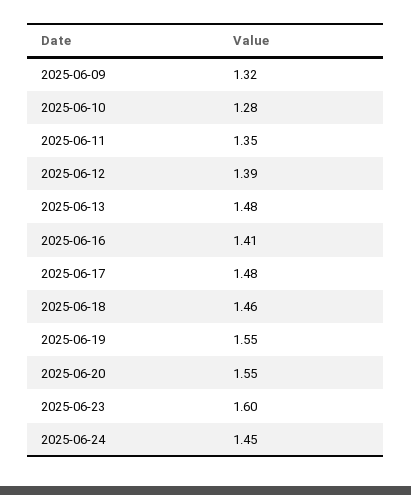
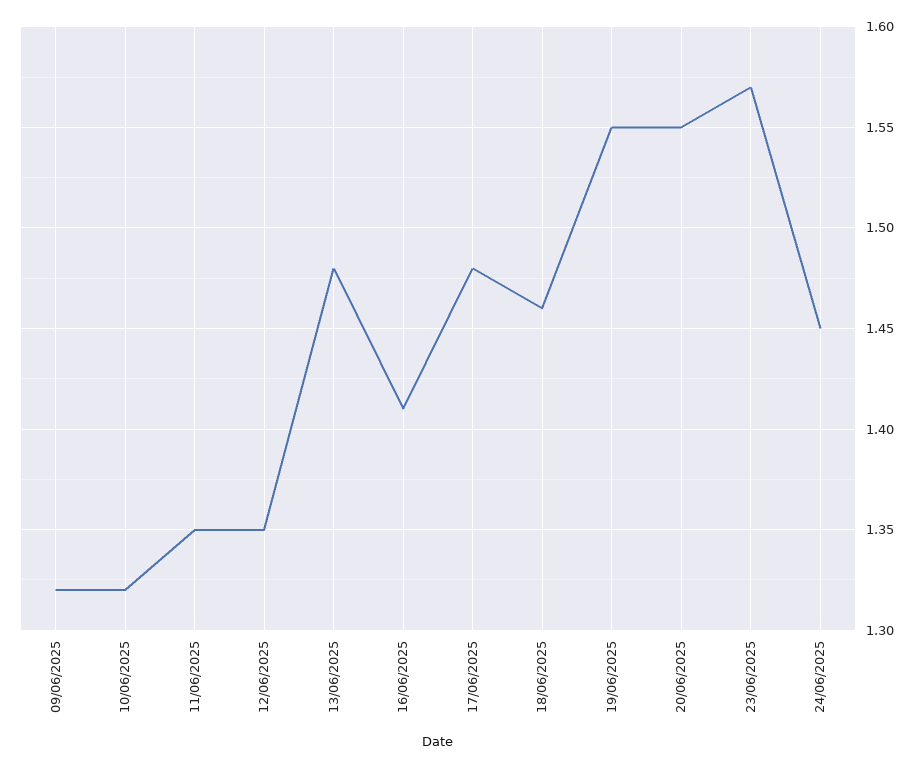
  {
    "2025-06-09": 1.32,
-   "2025-06-10": 1.28,
+   "2025-06-10": 1.32,
    "2025-06-11": 1.35,
-   "2025-06-12": 1.39,
+   "2025-06-12": 1.35,
    "2025-06-13": 1.48,
    "2025-06-16": 1.41,
    "2025-06-17": 1.48,
    "2025-06-18": 1.46,
    "2025-06-19": 1.55,
    "2025-06-20": 1.55,
-   "2025-06-23": 1.6,
+   "2025-06-23": 1.57,
    "2025-06-24": 1.45
  }

